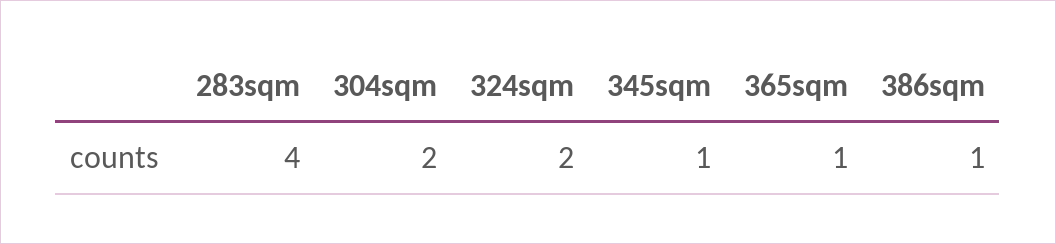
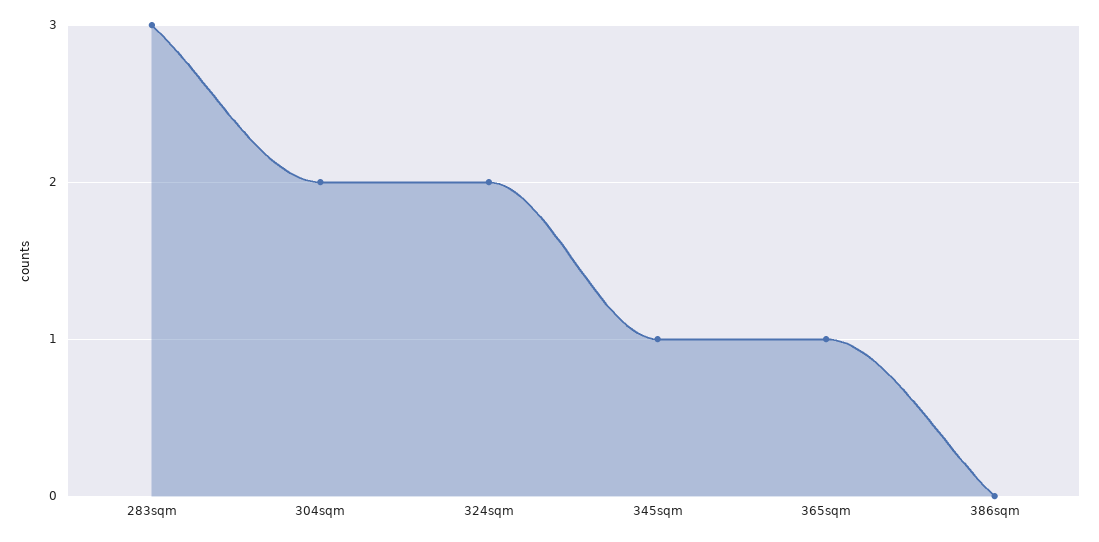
  {
-   "283sqm": 4,
+   "283sqm": 3,
    "304sqm": 2,
    "324sqm": 2,
    "345sqm": 1,
    "365sqm": 1,
-   "386sqm": 1
+   "386sqm": 0
  }

